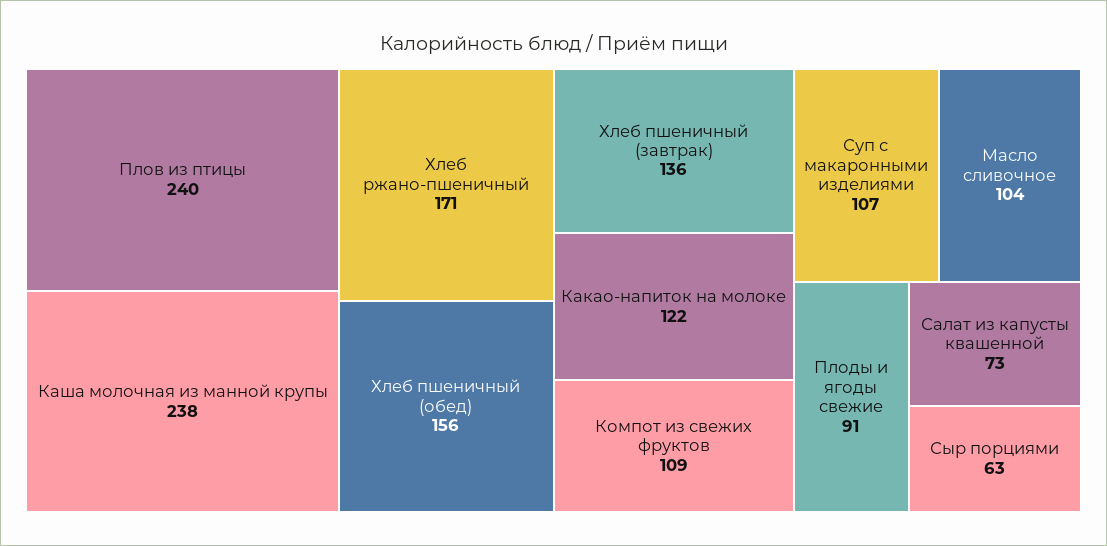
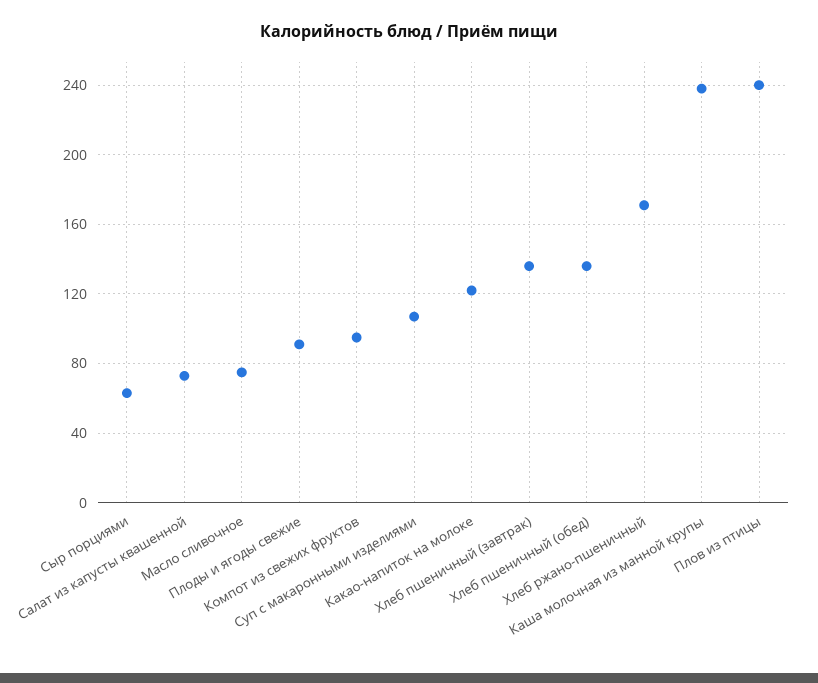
  {
    "Плов из птицы": 240,
    "Каша молочная из манной крупы": 238,
    "Хлеб ржано-пшеничный": 171,
-   "Хлеб пшеничный (обед)": 156,
+   "Хлеб пшеничный (обед)": 135,
    "Хлеб пшеничный (завтрак)": 136,
    "Какао-напиток на молоке": 122,
-   "Компот из свежих фруктов": 109,
+   "Компот из свежих фруктов": 95,
    "Суп с макаронными изделиями": 107,
-   "Масло сливочное": 104,
+   "Масло сливочное": 75,
    "Плоды и ягоды свежие": 91,
    "Салат из капусты квашенной": 73,
    "Сыр порциями": 63
  }

